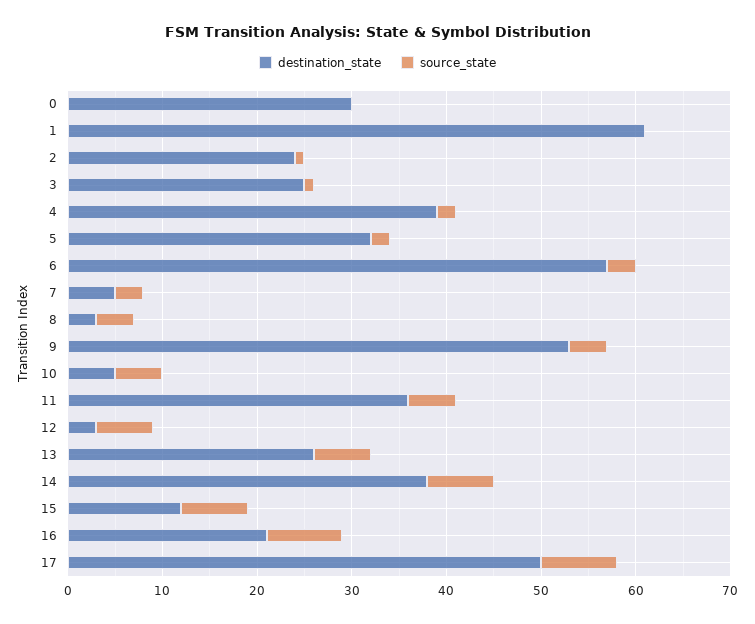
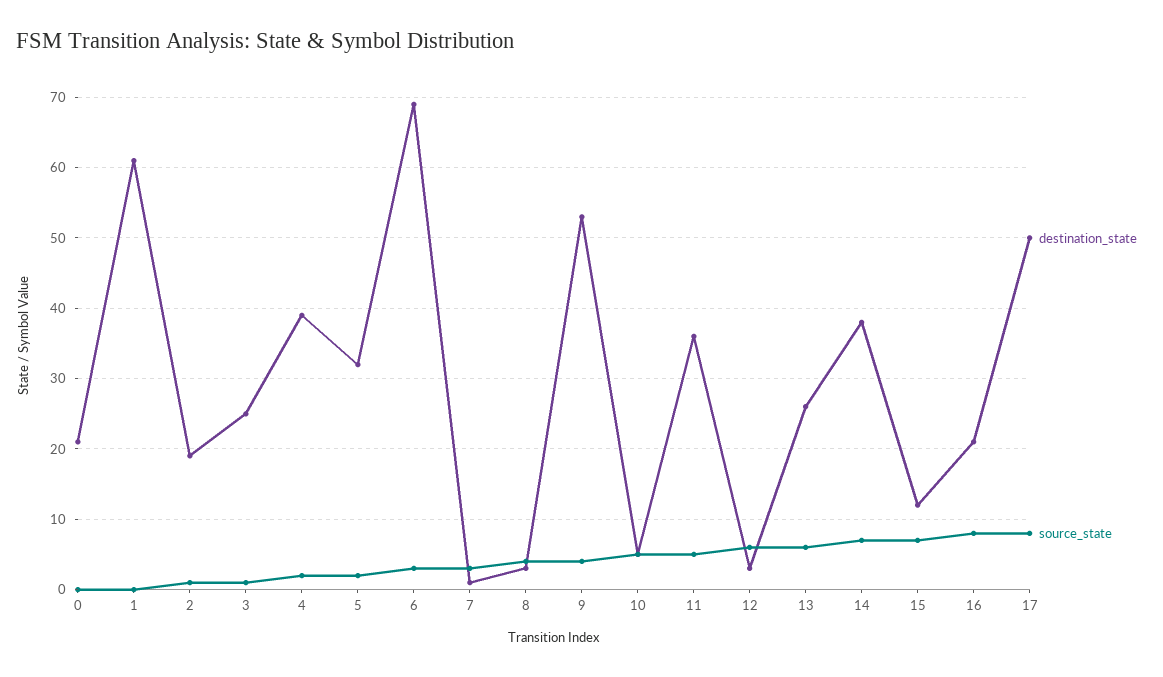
  {
    "destination_state": {
-     "0": 30,
+     "0": 21,
      "1": 61,
-     "2": 24,
+     "2": 19,
      "3": 25,
      "4": 39,
      "5": 32,
-     "6": 57,
+     "6": 69,
-     "7": 5,
+     "7": 1,
      "8": 3,
      "9": 53,
      "10": 5,
      "11": 36,
      "12": 3,
      "13": 26,
      "14": 38,
      "15": 12,
      "16": 21,
      "17": 50
    },
    "source_state": {
      "0": 0,
      "1": 0,
      "2": 1,
      "3": 1,
      "4": 2,
      "5": 2,
      "6": 3,
      "7": 3,
      "8": 4,
      "9": 4,
      "10": 5,
      "11": 5,
      "12": 6,
      "13": 6,
      "14": 7,
      "15": 7,
      "16": 8,
      "17": 8
    }
  }

